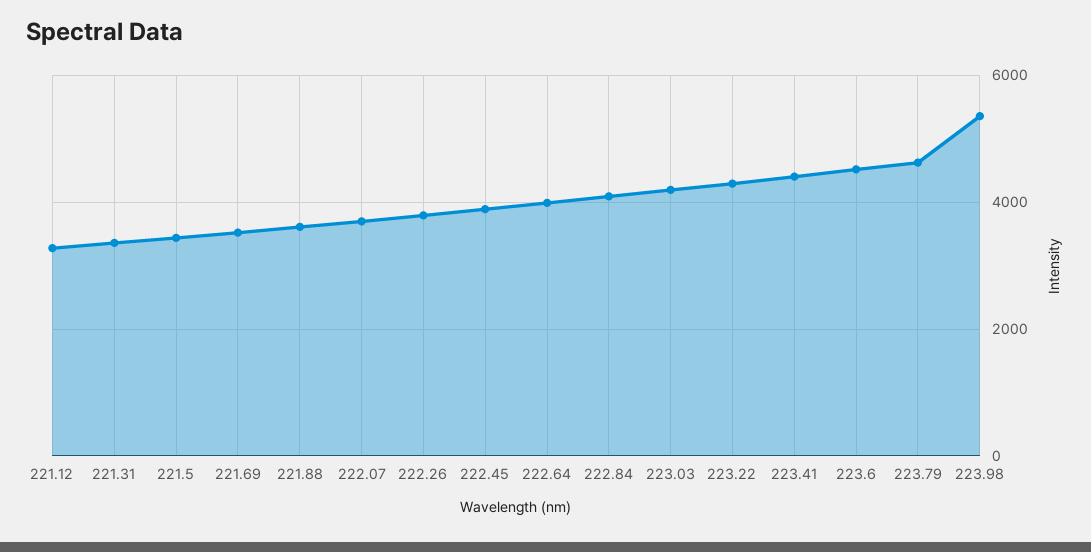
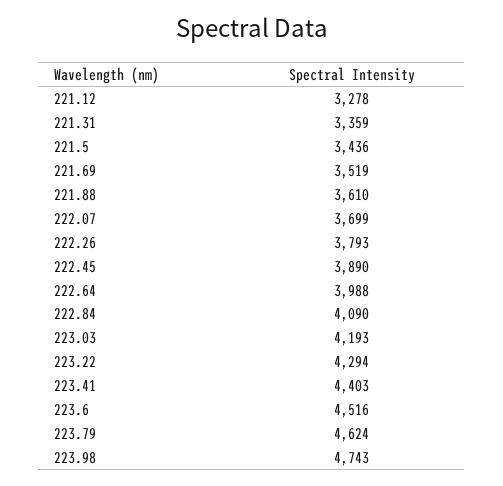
  {
    "221.12": 3278,
    "221.31": 3359,
    "221.5": 3436,
    "221.69": 3519,
    "221.88": 3610,
    "222.07": 3699,
    "222.26": 3793,
    "222.45": 3890,
    "222.64": 3988,
    "222.84": 4090,
    "223.03": 4193,
    "223.22": 4294,
    "223.41": 4403,
    "223.6": 4516,
    "223.79": 4624,
-   "223.98": 5400
+   "223.98": 4743
  }

